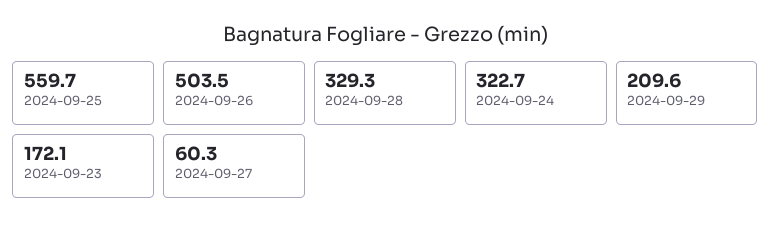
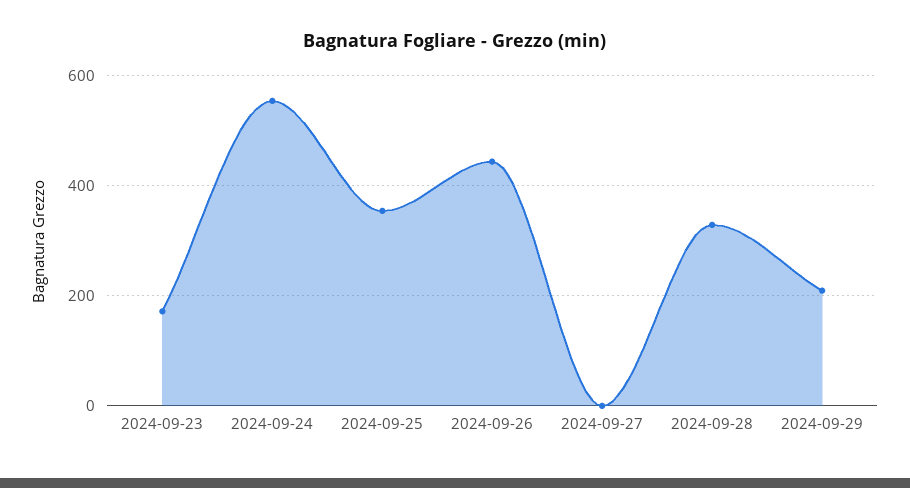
  {
-   "2024-09-25": 559.7,
+   "2024-09-25": 360,
-   "2024-09-26": 503.5,
+   "2024-09-26": 440,
    "2024-09-28": 329.3,
-   "2024-09-24": 322.7,
+   "2024-09-24": 560,
    "2024-09-29": 209.6,
    "2024-09-23": 172.1,
-   "2024-09-27": 60.3
+   "2024-09-27": 0
  }

